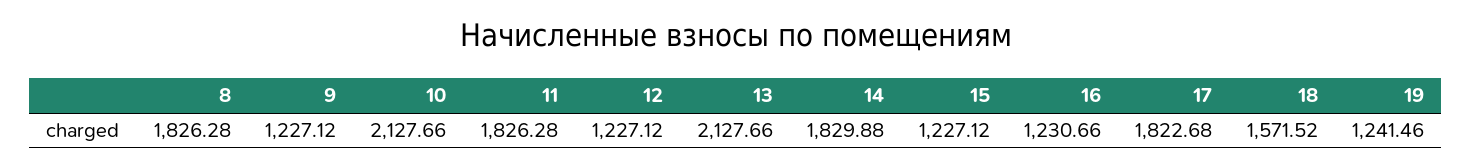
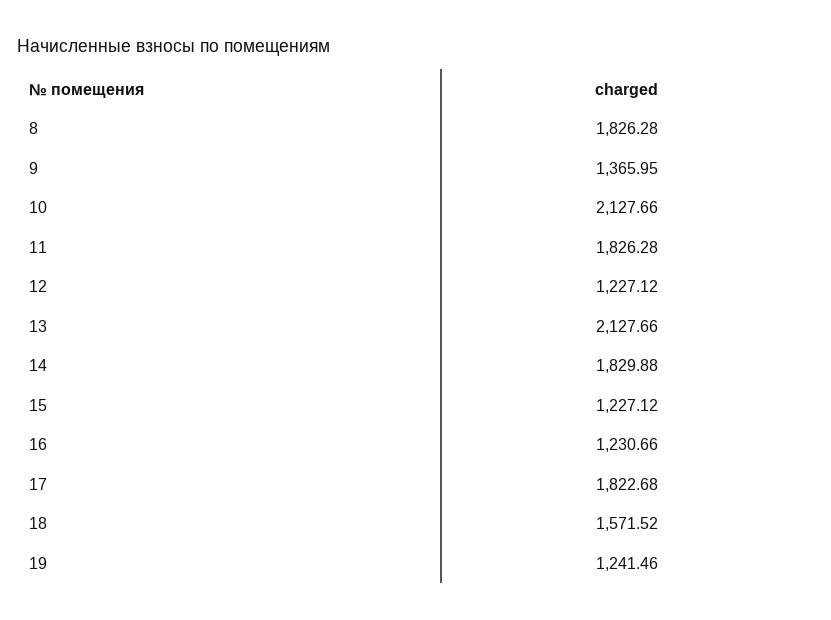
  {
    "8": 1826.28,
-   "9": 1227.12,
+   "9": 1365.95,
    "10": 2127.66,
    "11": 1826.28,
    "12": 1227.12,
    "13": 2127.66,
    "14": 1829.88,
    "15": 1227.12,
    "16": 1230.66,
    "17": 1822.68,
    "18": 1571.52,
    "19": 1241.46
  }

